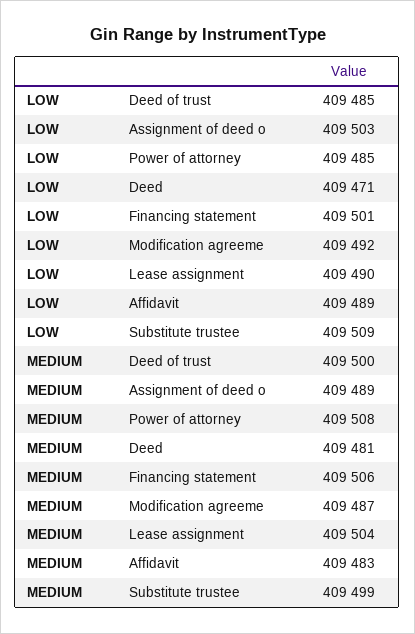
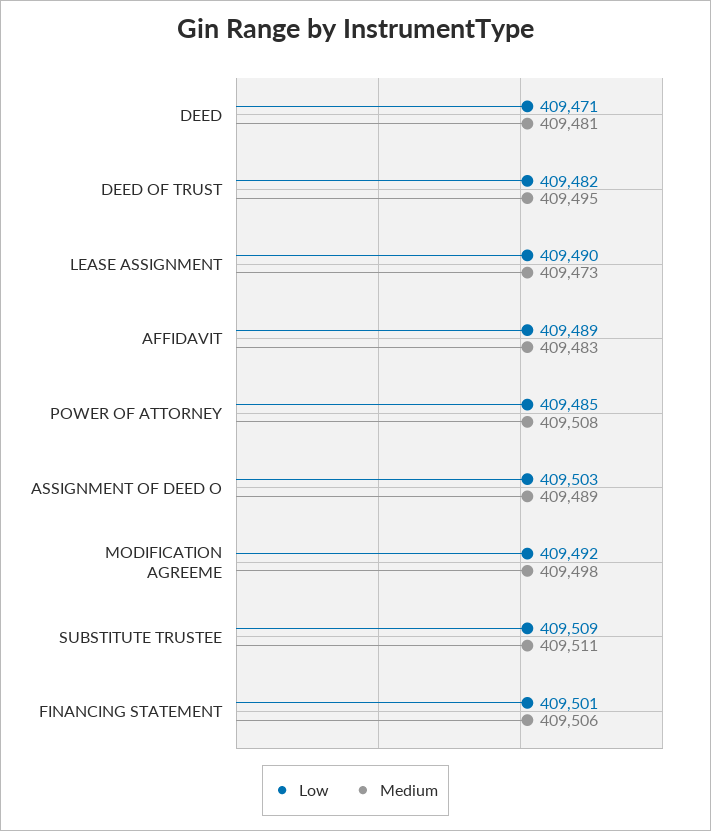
  {
    "LOW": {
-     "Deed of trust": 409485,
+     "Deed of trust": 409482,
      "Assignment of deed o": 409503,
      "Power of attorney": 409485,
      "Deed": 409471,
      "Financing statement": 409501,
      "Modification agreeme": 409492,
      "Lease assignment": 409490,
      "Affidavit": 409489,
      "Substitute trustee": 409509
    },
    "MEDIUM": {
-     "Deed of trust": 409500,
+     "Deed of trust": 409495,
      "Assignment of deed o": 409489,
      "Power of attorney": 409508,
      "Deed": 409481,
      "Financing statement": 409506,
-     "Modification agreeme": 409487,
+     "Modification agreeme": 409498,
-     "Lease assignment": 409504,
+     "Lease assignment": 409473,
      "Affidavit": 409483,
-     "Substitute trustee": 409499
+     "Substitute trustee": 409511
    }
  }

